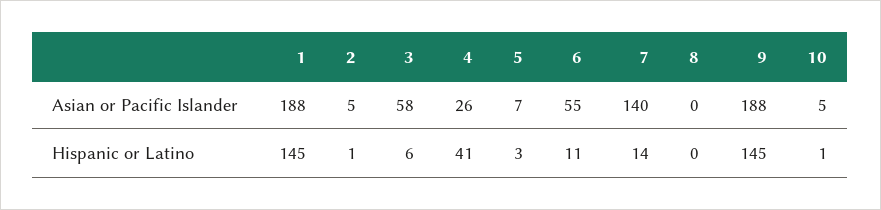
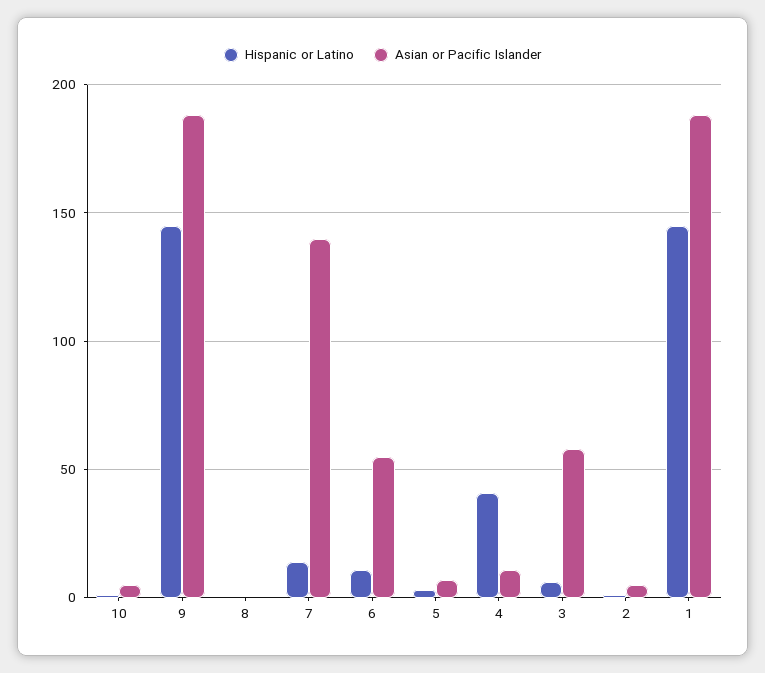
  {
    "Asian or Pacific Islander": {
      "1": 188,
      "2": 5,
      "3": 58,
-     "4": 26,
+     "4": 10,
      "5": 7,
      "6": 55,
      "7": 140,
      "8": 0,
      "9": 188,
      "10": 5
    },
    "Hispanic or Latino": {
      "1": 145,
      "2": 1,
      "3": 6,
      "4": 41,
      "5": 3,
      "6": 11,
      "7": 14,
      "8": 0,
      "9": 145,
      "10": 1
    }
  }

